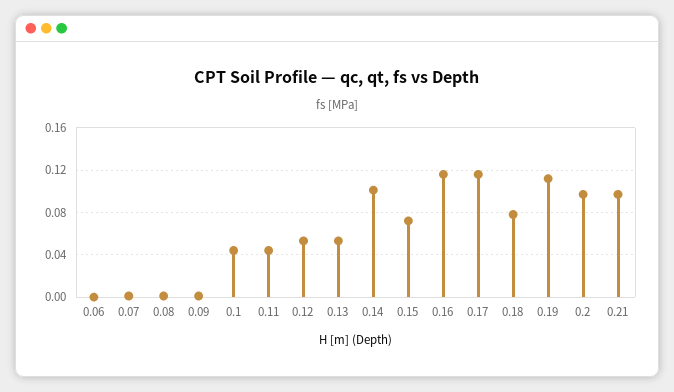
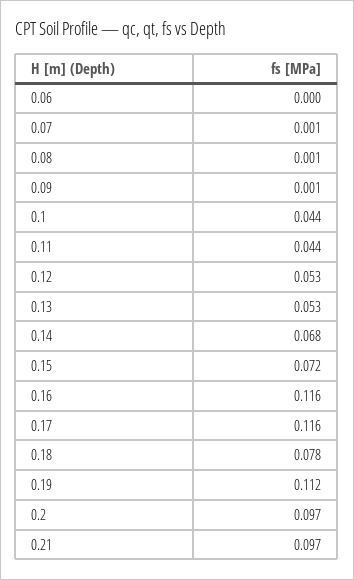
  {
    "0.06": 0,
    "0.07": 0.001,
    "0.08": 0.001,
    "0.09": 0.001,
    "0.1": 0.044,
    "0.11": 0.044,
    "0.12": 0.053,
    "0.13": 0.053,
-   "0.14": 0.1,
+   "0.14": 0.068,
    "0.15": 0.072,
    "0.16": 0.116,
    "0.17": 0.116,
    "0.18": 0.078,
    "0.19": 0.112,
    "0.2": 0.097,
    "0.21": 0.097
  }

